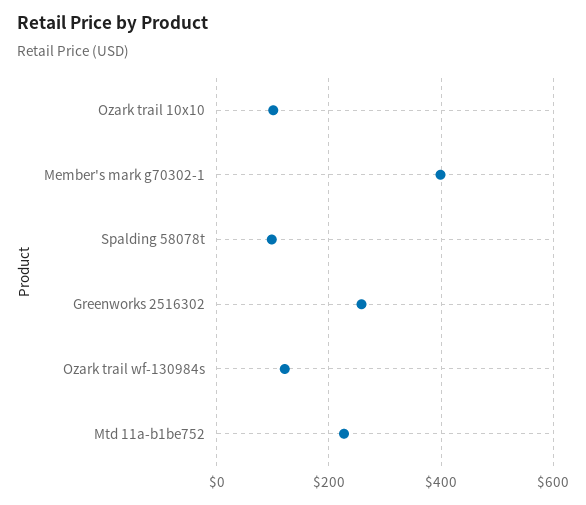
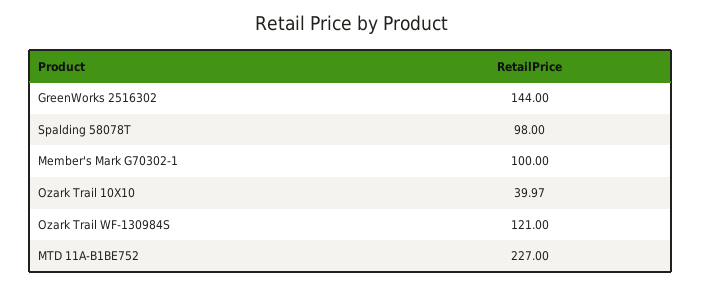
  {
-   "Ozark trail 10x10": 100,
+   "Ozark trail 10x10": 39.97,
-   "Member's mark g70302-1": 400,
+   "Member's mark g70302-1": 100,
    "Spalding 58078t": 98,
-   "Greenworks 2516302": 260,
+   "Greenworks 2516302": 144,
    "Ozark trail wf-130984s": 121,
    "Mtd 11a-b1be752": 227
  }

